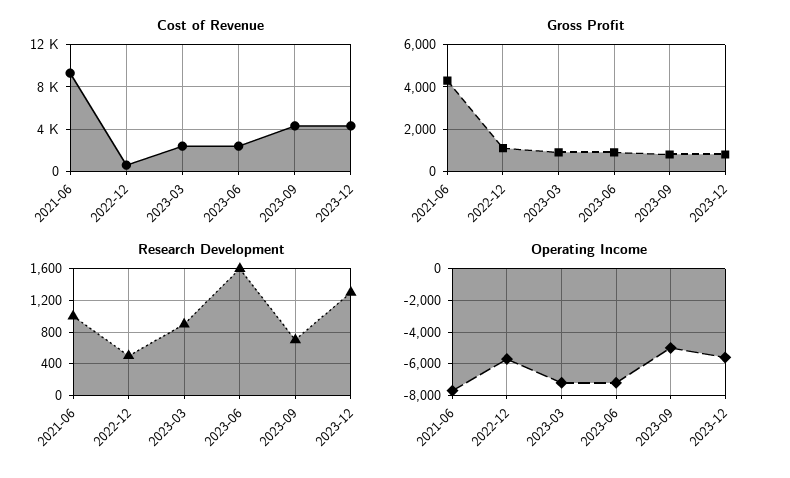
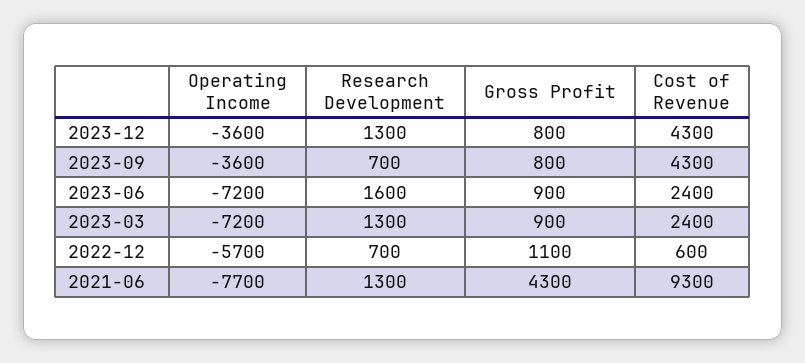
  {
    "Cost of Revenue": {
      "2021-06": 9300,
      "2022-12": 600,
      "2023-03": 2400,
      "2023-06": 2400,
      "2023-09": 4300,
      "2023-12": 4300
    },
    "Gross Profit": {
      "2021-06": 4300,
      "2022-12": 1100,
      "2023-03": 900,
      "2023-06": 900,
      "2023-09": 800,
      "2023-12": 800
    },
    "Research Development": {
-     "2021-06": 1000,
+     "2021-06": 1300,
-     "2022-12": 500,
+     "2022-12": 700,
-     "2023-03": 900,
+     "2023-03": 1300,
      "2023-06": 1600,
      "2023-09": 700,
      "2023-12": 1300
    },
    "Operating Income": {
      "2021-06": -7700,
      "2022-12": -5700,
      "2023-03": -7200,
      "2023-06": -7200,
-     "2023-09": -5000,
+     "2023-09": -3600,
-     "2023-12": -5500
+     "2023-12": -3600
    }
  }

